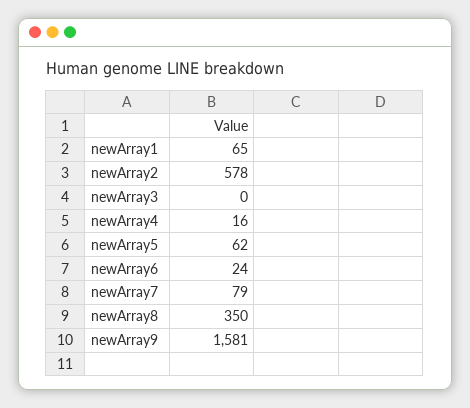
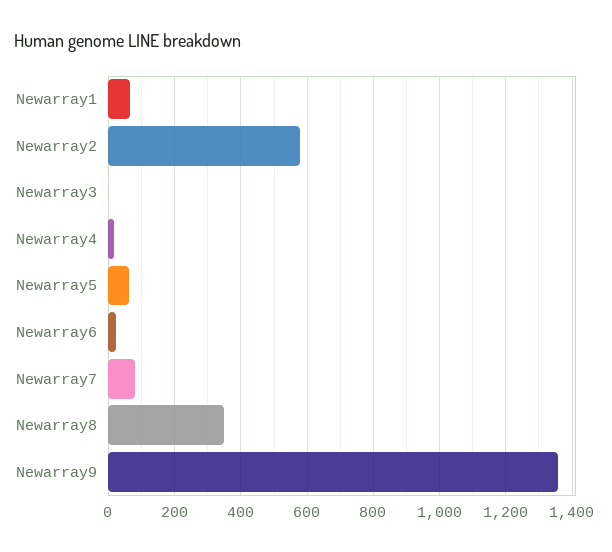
  {
    "newArray1": 65,
    "newArray2": 578,
    "newArray3": 0,
    "newArray4": 16,
    "newArray5": 62,
    "newArray6": 24,
    "newArray7": 79,
    "newArray8": 350,
-   "newArray9": 1581
+   "newArray9": 1360
  }

